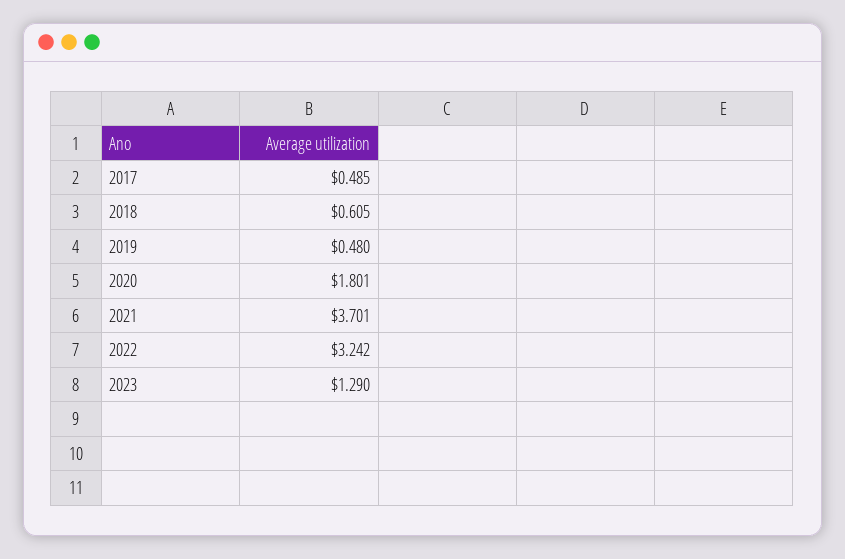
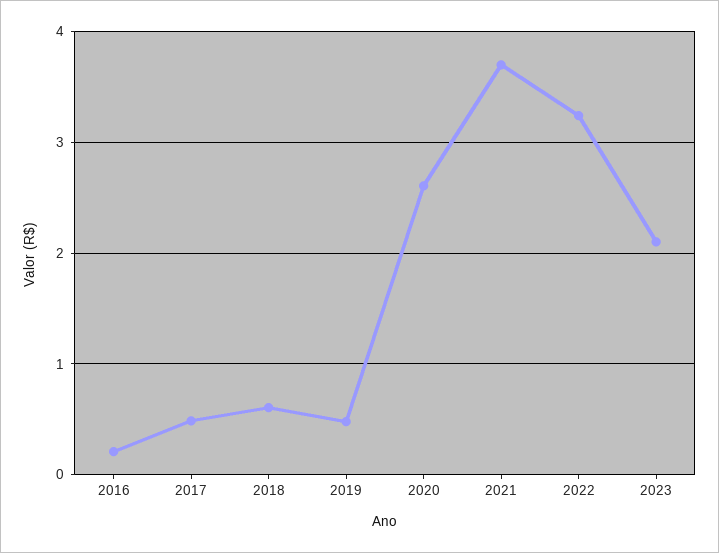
  {
    "2017": 0.485,
    "2018": 0.605,
    "2019": 0.48,
-   "2020": 1.801,
+   "2020": 2.6,
    "2021": 3.701,
    "2022": 3.242,
-   "2023": 1.29
+   "2023": 2.1,
+   "2016": 0.2
  }

